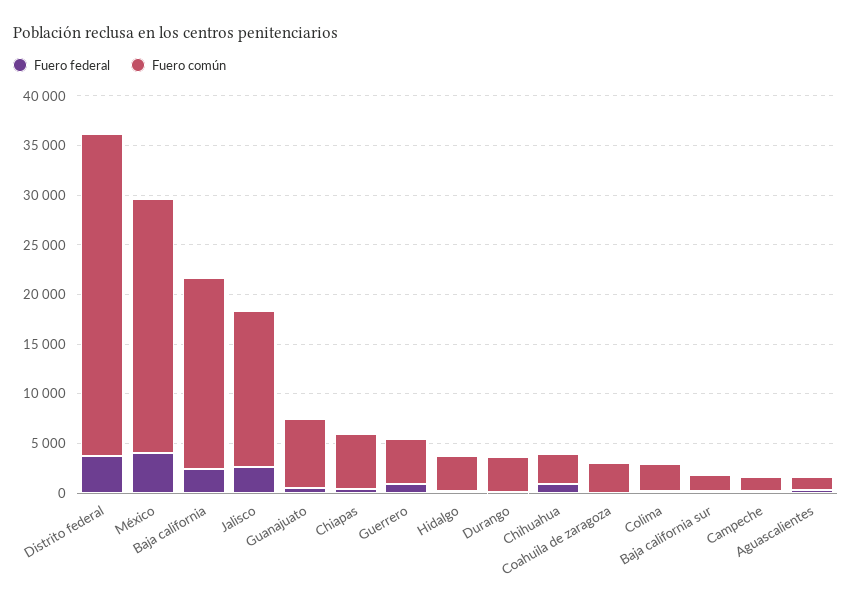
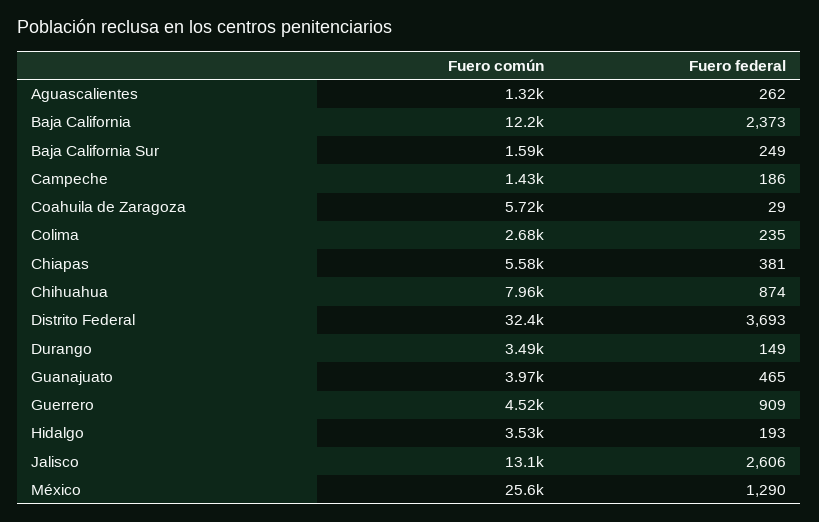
  {
    "Fuero federal": {
      "Distrito federal": 3693,
-     "México": 4000,
+     "México": 1290,
      "Baja california": 2373,
      "Jalisco": 2606,
      "Guanajuato": 465,
      "Chiapas": 381,
      "Guerrero": 909,
      "Hidalgo": 193,
      "Durango": 149,
      "Chihuahua": 874,
      "Coahuila de zaragoza": 29,
      "Colima": 235,
      "Baja california sur": 249,
      "Campeche": 186,
      "Aguascalientes": 262
    },
    "Fuero común": {
      "Distrito federal": 32400,
      "México": 25600,
-     "Baja california": 19000,
+     "Baja california": 12200,
-     "Jalisco": 16000,
+     "Jalisco": 13100,
-     "Guanajuato": 7000,
+     "Guanajuato": 3970,
      "Chiapas": 5580,
      "Guerrero": 4520,
      "Hidalgo": 3530,
      "Durango": 3490,
-     "Chihuahua": 3000,
+     "Chihuahua": 7960,
-     "Coahuila de zaragoza": 3000,
+     "Coahuila de zaragoza": 5720,
      "Colima": 2680,
      "Baja california sur": 1590,
      "Campeche": 1430,
      "Aguascalientes": 1320
    }
  }

